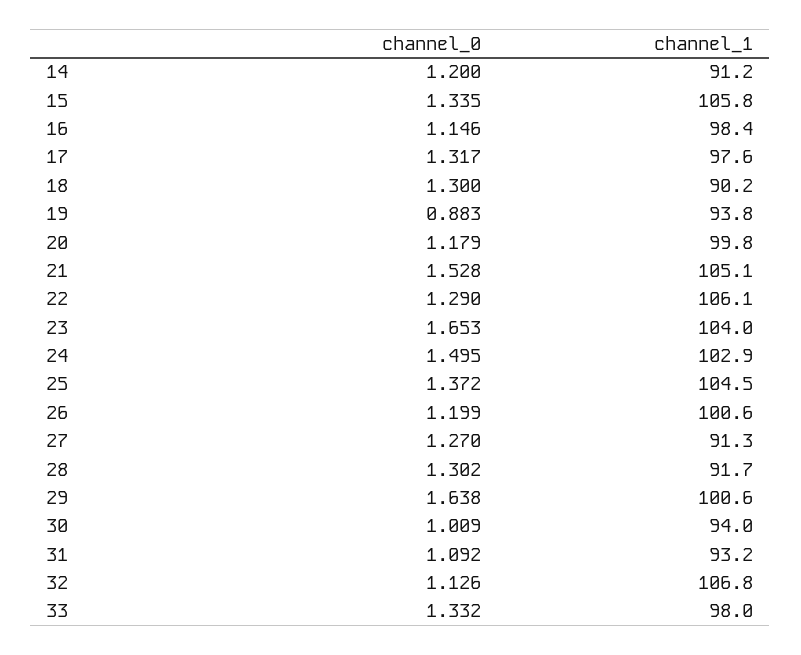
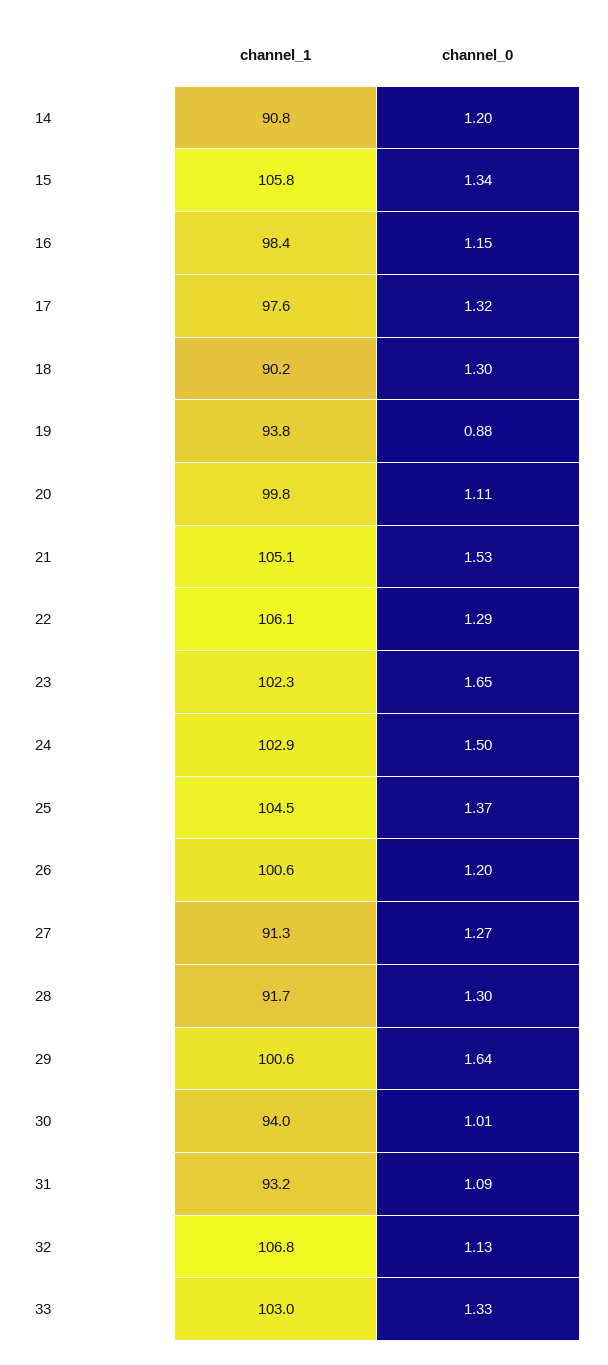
  {
    "channel_0": {
      "14": 1.2,
      "15": 1.335,
      "16": 1.146,
      "17": 1.317,
      "18": 1.3,
      "19": 0.883,
-     "20": 1.179,
+     "20": 1.11,
      "21": 1.528,
      "22": 1.29,
      "23": 1.653,
      "24": 1.495,
      "25": 1.372,
      "26": 1.199,
      "27": 1.27,
      "28": 1.302,
      "29": 1.638,
      "30": 1.009,
      "31": 1.092,
      "32": 1.126,
      "33": 1.332
    },
    "channel_1": {
-     "14": 91.2,
+     "14": 90.8,
      "15": 105.8,
      "16": 98.4,
      "17": 97.6,
      "18": 90.2,
      "19": 93.8,
      "20": 99.8,
      "21": 105.1,
      "22": 106.1,
-     "23": 104,
+     "23": 102.3,
      "24": 102.9,
      "25": 104.5,
      "26": 100.6,
      "27": 91.3,
      "28": 91.7,
      "29": 100.6,
      "30": 94,
      "31": 93.2,
      "32": 106.8,
-     "33": 98
+     "33": 103
    }
  }

